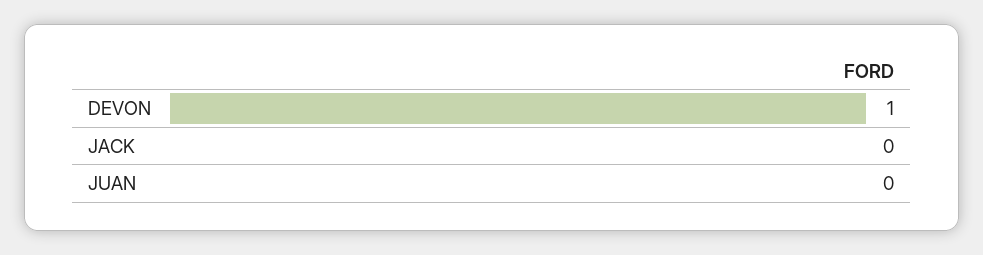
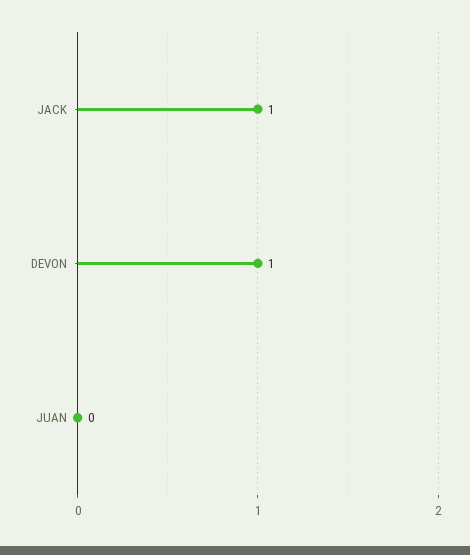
  {
    "DEVON": 1,
-   "JACK": 0,
+   "JACK": 1,
    "JUAN": 0
  }

